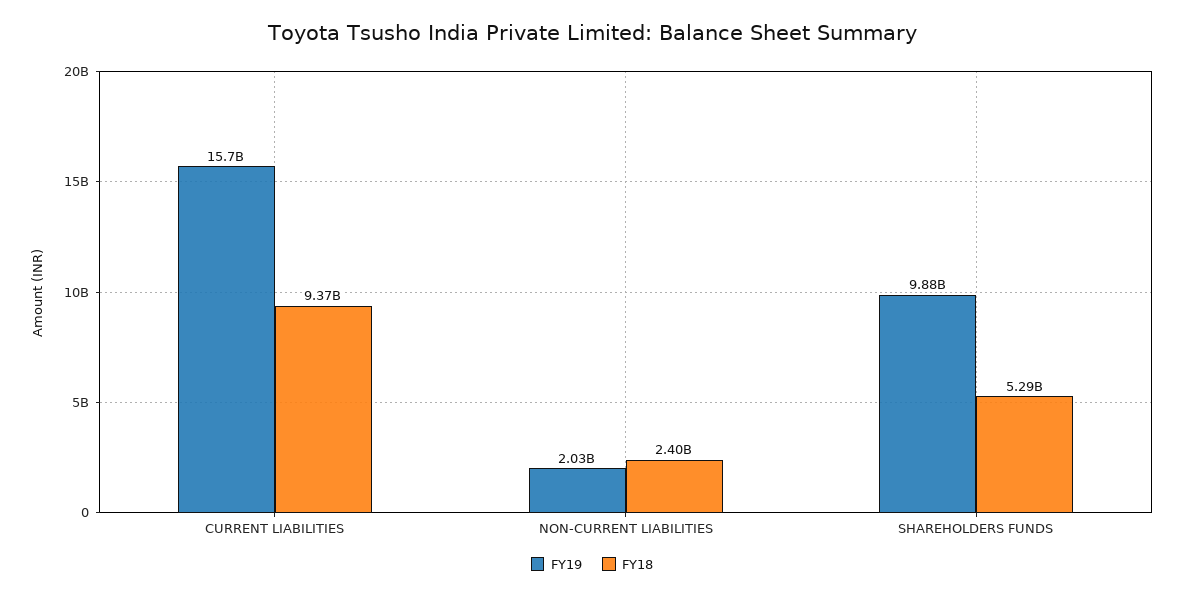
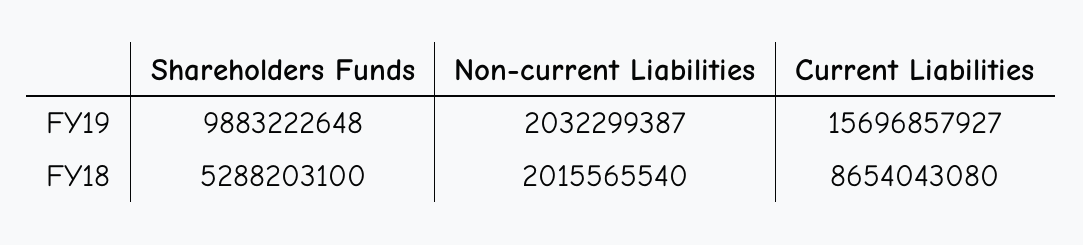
  {
    "FY19": {
      "CURRENT LIABILITIES": 15696857927,
      "NON-CURRENT LIABILITIES": 2032299387,
      "SHAREHOLDERS FUNDS": 9883222648
    },
    "FY18": {
-     "CURRENT LIABILITIES": 9370000000,
+     "CURRENT LIABILITIES": 8654043080,
-     "NON-CURRENT LIABILITIES": 2400000000,
+     "NON-CURRENT LIABILITIES": 2015565540,
      "SHAREHOLDERS FUNDS": 5288203100
    }
  }

